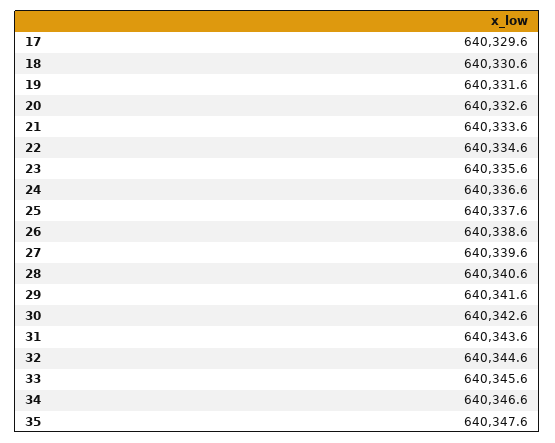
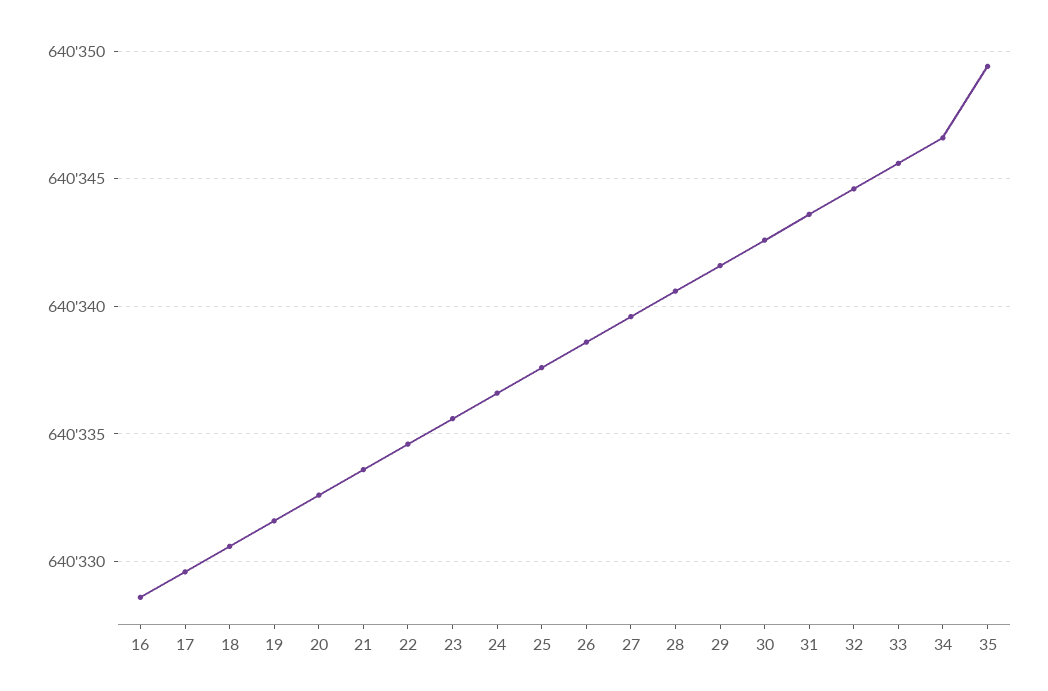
  {
    "17": 640329.6,
    "18": 640330.6,
    "19": 640331.6,
    "20": 640332.6,
    "21": 640333.6,
    "22": 640334.6,
    "23": 640335.6,
    "24": 640336.6,
    "25": 640337.6,
    "26": 640338.6,
    "27": 640339.6,
    "28": 640340.6,
    "29": 640341.6,
    "30": 640342.6,
    "31": 640343.6,
    "32": 640344.6,
    "33": 640345.6,
    "34": 640346.6,
-   "35": 640347.6
+   "35": 640349.5,
+   "16": 640328.5
  }

